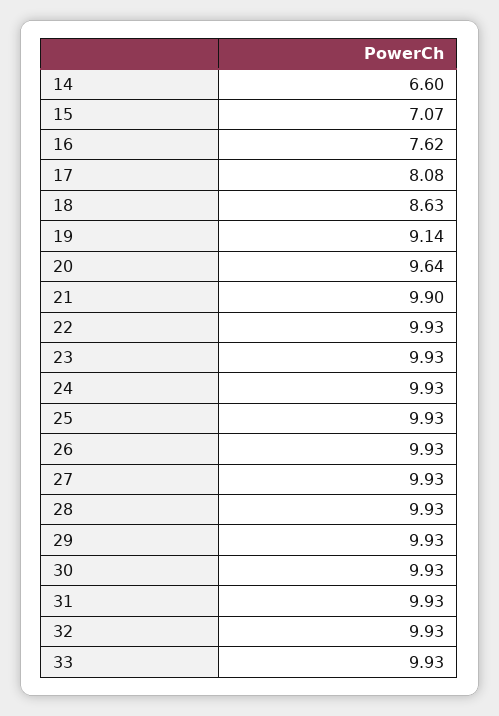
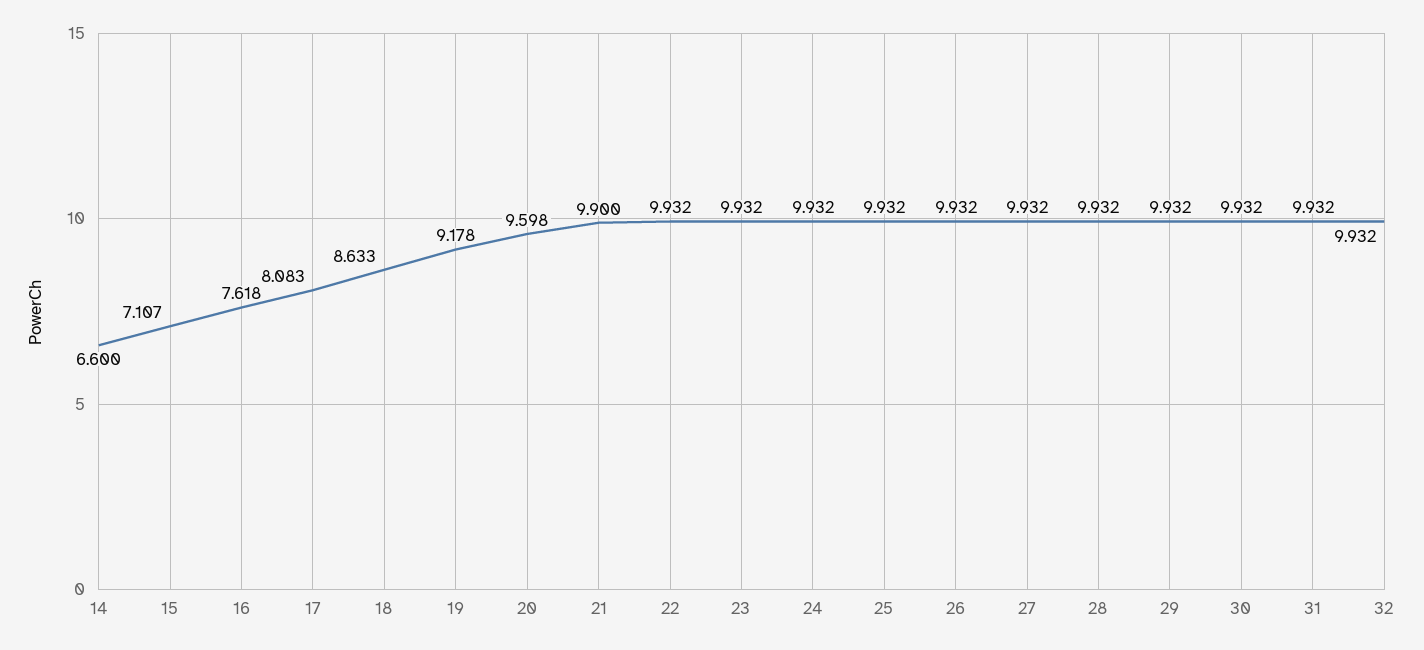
  {
    "14": 6.6,
-   "15": 7.07,
+   "15": 7.107,
    "16": 7.618,
    "17": 8.083,
    "18": 8.633,
-   "19": 9.14,
+   "19": 9.178,
-   "20": 9.64,
+   "20": 9.598,
    "21": 9.9,
    "22": 9.932,
    "23": 9.932,
    "24": 9.932,
    "25": 9.932,
    "26": 9.932,
    "27": 9.932,
    "28": 9.932,
    "29": 9.932,
    "30": 9.932,
    "31": 9.932,
-   "32": 9.932,
+   "32": 9.932
-   "33": 9.93
  }

